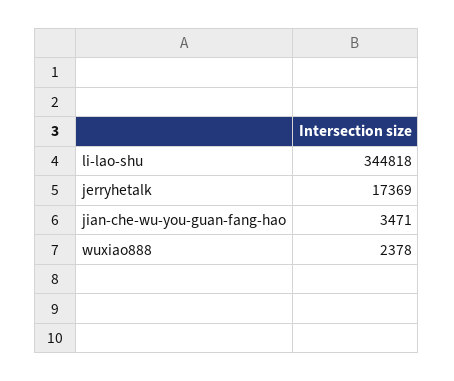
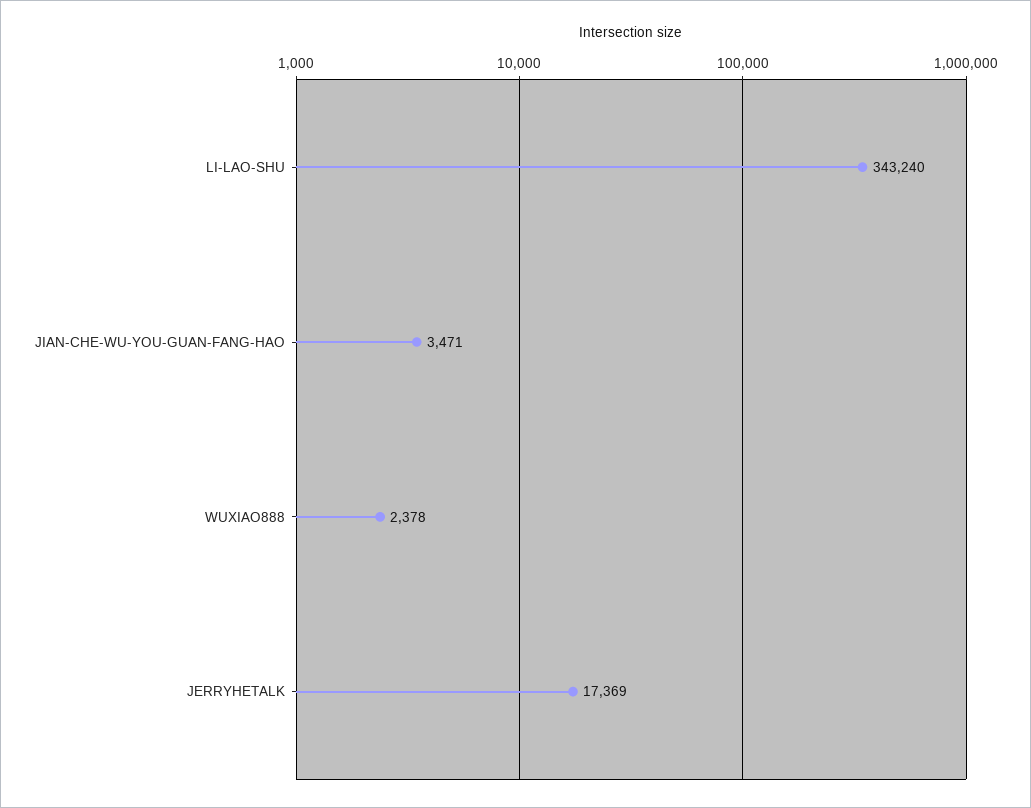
  {
-   "li-lao-shu": 344818,
+   "li-lao-shu": 343240,
    "jerryhetalk": 17369,
    "jian-che-wu-you-guan-fang-hao": 3471,
    "wuxiao888": 2378
  }

